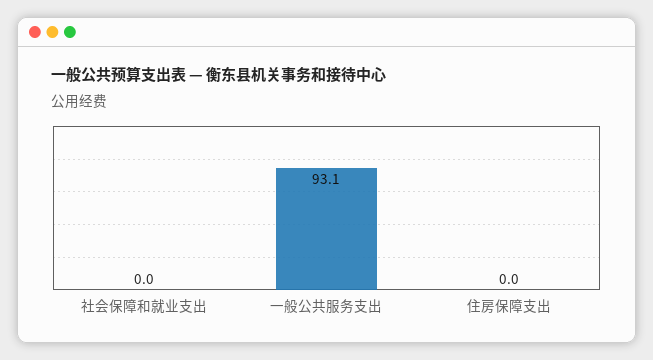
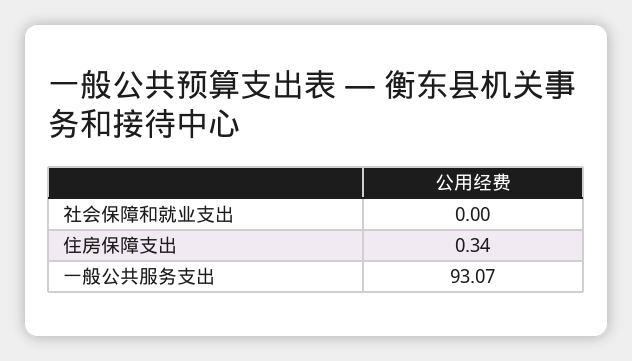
  {
    "社会保障和就业支出": 0,
    "一般公共服务支出": 93.07,
-   "住房保障支出": 0
+   "住房保障支出": 0.34
  }

